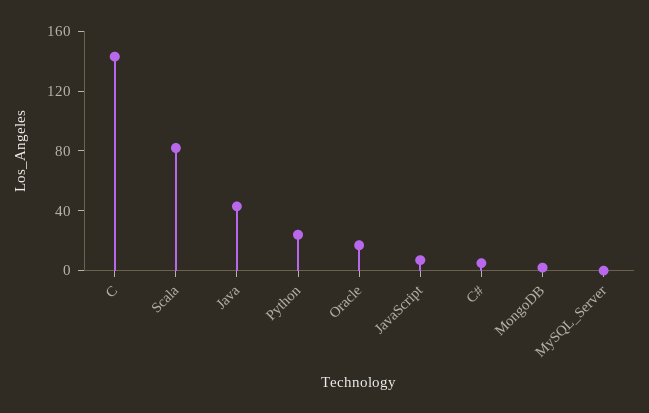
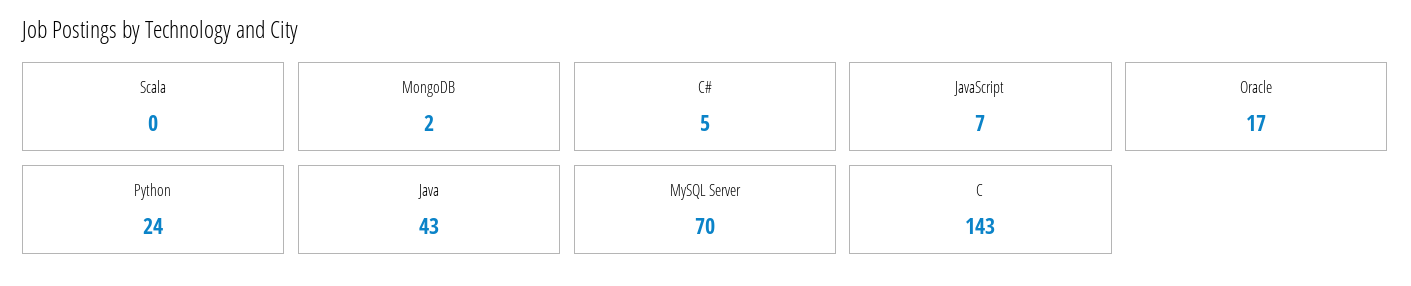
  {
    "C": 143,
-   "Scala": 80,
+   "Scala": 0,
    "Java": 43,
    "Python": 24,
    "Oracle": 17,
    "JavaScript": 7,
    "C#": 5,
    "MongoDB": 2,
-   "MySQL_Server": 0
+   "MySQL_Server": 70
  }

